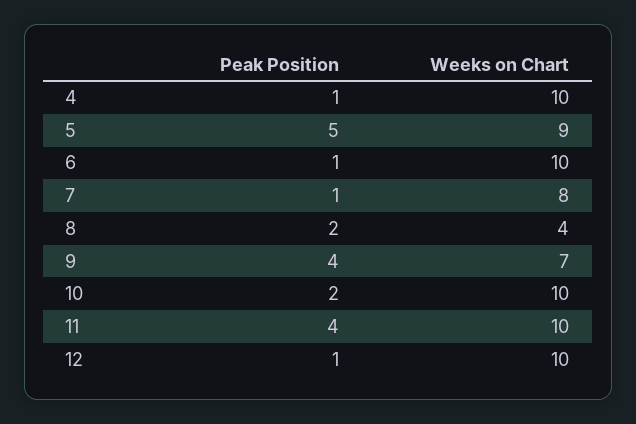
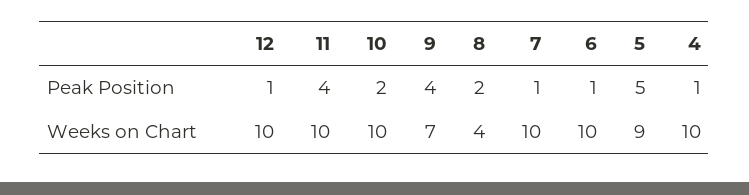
  {
    "Peak Position": {
      "4": 1,
      "5": 5,
      "6": 1,
      "7": 1,
      "8": 2,
      "9": 4,
      "10": 2,
      "11": 4,
      "12": 1
    },
    "Weeks on Chart": {
      "4": 10,
      "5": 9,
      "6": 10,
-     "7": 8,
+     "7": 10,
      "8": 4,
      "9": 7,
      "10": 10,
      "11": 10,
      "12": 10
    }
  }

